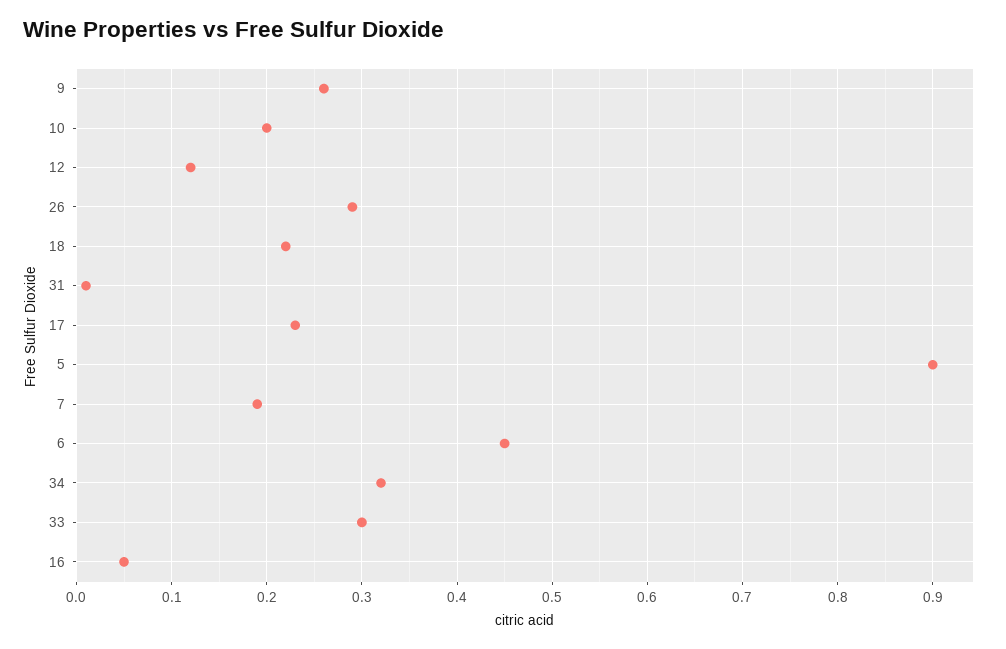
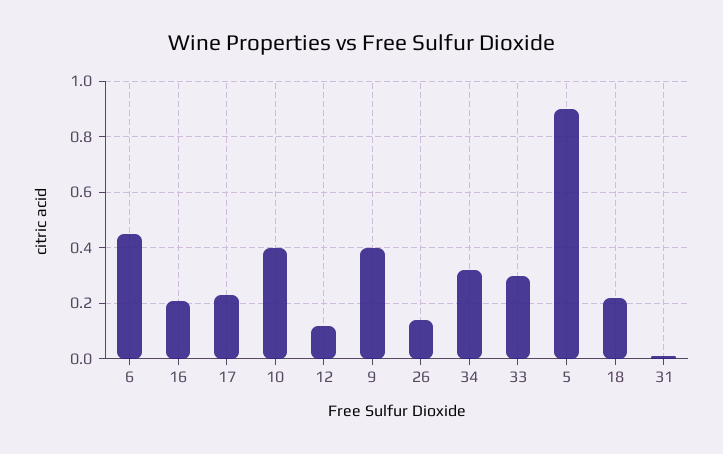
  {
-   "9": 0.26,
+   "9": 0.4,
-   "10": 0.2,
+   "10": 0.4,
    "12": 0.12,
-   "26": 0.29,
+   "26": 0.15,
    "18": 0.22,
    "31": 0.01,
    "17": 0.23,
    "5": 0.9,
-   "7": 0.19,
    "6": 0.45,
    "34": 0.32,
    "33": 0.3,
-   "16": 0.05
+   "16": 0.2
  }

